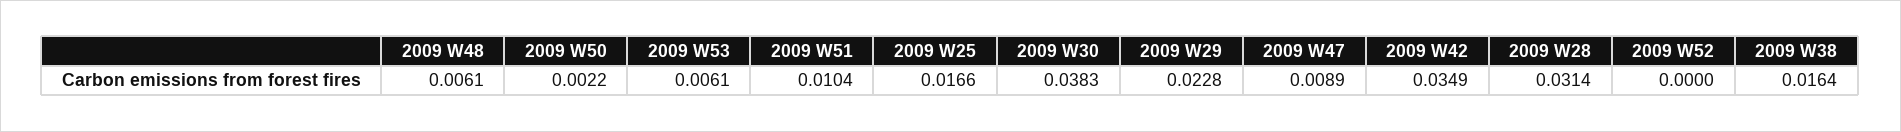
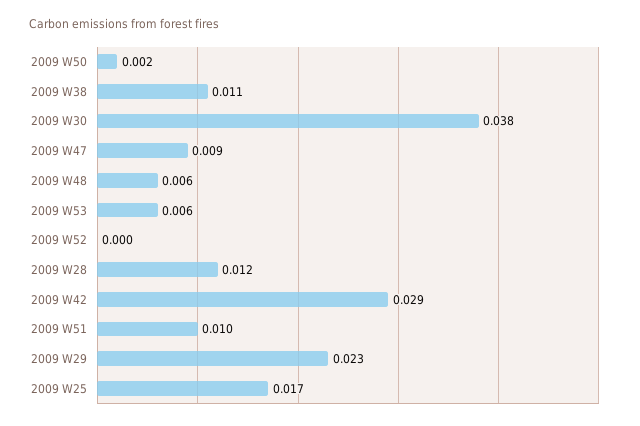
  {
    "2009 W48": 0.0061,
    "2009 W50": 0.0022,
    "2009 W53": 0.0061,
    "2009 W51": 0.0104,
    "2009 W25": 0.0166,
    "2009 W30": 0.0383,
    "2009 W29": 0.0228,
    "2009 W47": 0.0089,
-   "2009 W42": 0.0349,
+   "2009 W42": 0.029,
-   "2009 W28": 0.0314,
+   "2009 W28": 0.012,
    "2009 W52": 0,
-   "2009 W38": 0.0164
+   "2009 W38": 0.011
  }

